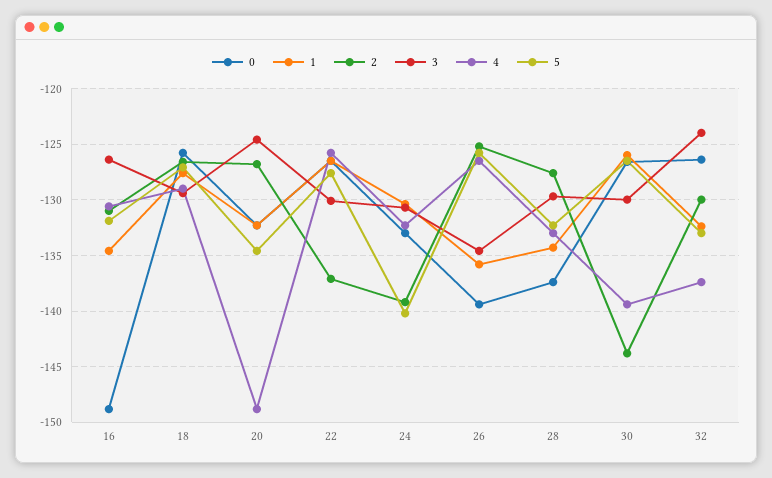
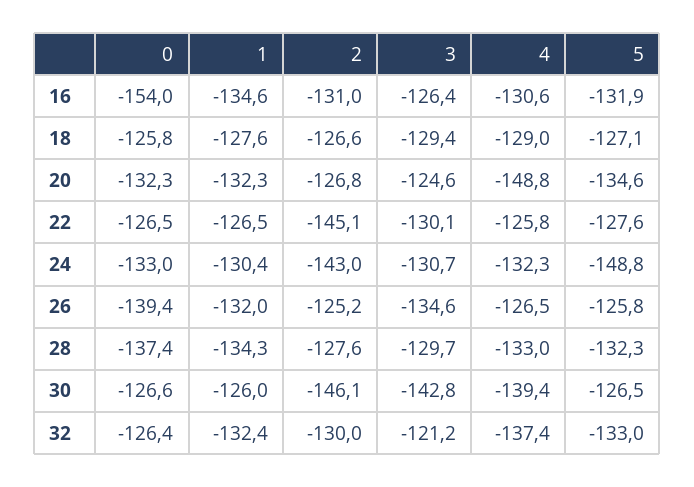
  {
    "0": {
-     "16": -149,
+     "16": -154,
      "18": -125.8,
      "20": -132.3,
      "22": -126.5,
      "24": -133,
      "26": -139.4,
      "28": -137.4,
      "30": -126.6,
      "32": -126.4
    },
    "1": {
      "16": -134.6,
      "18": -127.6,
      "20": -132.3,
      "22": -126.5,
      "24": -130.4,
-     "26": -136,
+     "26": -132,
      "28": -134.3,
      "30": -126,
      "32": -132.4
    },
    "2": {
      "16": -131,
      "18": -126.6,
      "20": -126.8,
-     "22": -137,
+     "22": -145.1,
-     "24": -139,
+     "24": -143,
      "26": -125.2,
      "28": -127.6,
-     "30": -144,
+     "30": -146.1,
      "32": -130
    },
    "3": {
      "16": -126.4,
      "18": -129.4,
      "20": -124.6,
      "22": -130.1,
      "24": -130.7,
      "26": -134.6,
      "28": -129.7,
-     "30": -130,
+     "30": -142.8,
-     "32": -124
+     "32": -121.2
    },
    "4": {
      "16": -130.6,
      "18": -129,
      "20": -148.8,
      "22": -125.8,
      "24": -132.3,
      "26": -126.5,
      "28": -133,
      "30": -139.4,
      "32": -137.4
    },
    "5": {
      "16": -131.9,
      "18": -127.1,
      "20": -134.6,
      "22": -127.6,
-     "24": -140,
+     "24": -148.8,
      "26": -125.8,
      "28": -132.3,
      "30": -126.5,
      "32": -133
    }
  }

